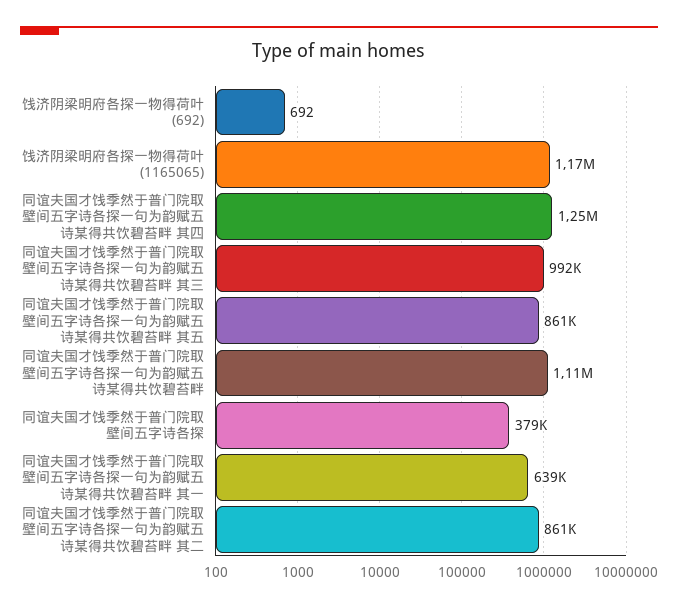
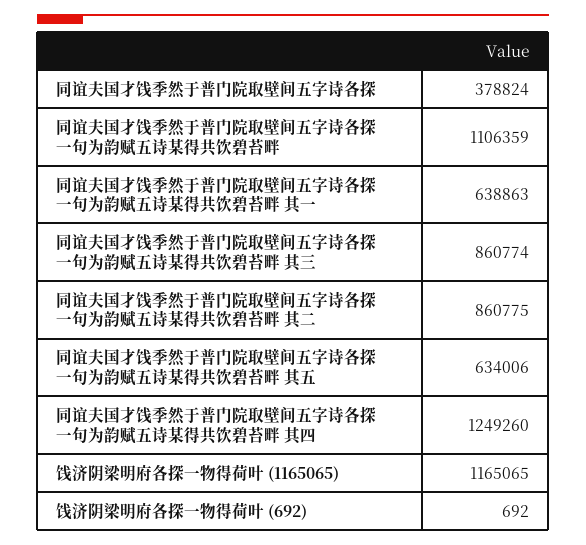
  {
    "饯济阴梁明府各探一物得荷叶 (692)": 692,
    "饯济阴梁明府各探一物得荷叶 (1165065)": 1165065,
    "同谊夫国才饯季然于普门院取壁间五字诗各探一句为韵赋五诗某得共饮碧苔畔 其四": 1249260,
-   "同谊夫国才饯季然于普门院取壁间五字诗各探一句为韵赋五诗某得共饮碧苔畔 其三": 992000,
+   "同谊夫国才饯季然于普门院取壁间五字诗各探一句为韵赋五诗某得共饮碧苔畔 其三": 860774,
-   "同谊夫国才饯季然于普门院取壁间五字诗各探一句为韵赋五诗某得共饮碧苔畔 其五": 861000,
+   "同谊夫国才饯季然于普门院取壁间五字诗各探一句为韵赋五诗某得共饮碧苔畔 其五": 634006,
    "同谊夫国才饯季然于普门院取壁间五字诗各探一句为韵赋五诗某得共饮碧苔畔": 1106359,
    "同谊夫国才饯季然于普门院取壁间五字诗各探": 378824,
    "同谊夫国才饯季然于普门院取壁间五字诗各探一句为韵赋五诗某得共饮碧苔畔 其一": 638863,
    "同谊夫国才饯季然于普门院取壁间五字诗各探一句为韵赋五诗某得共饮碧苔畔 其二": 860775
  }

